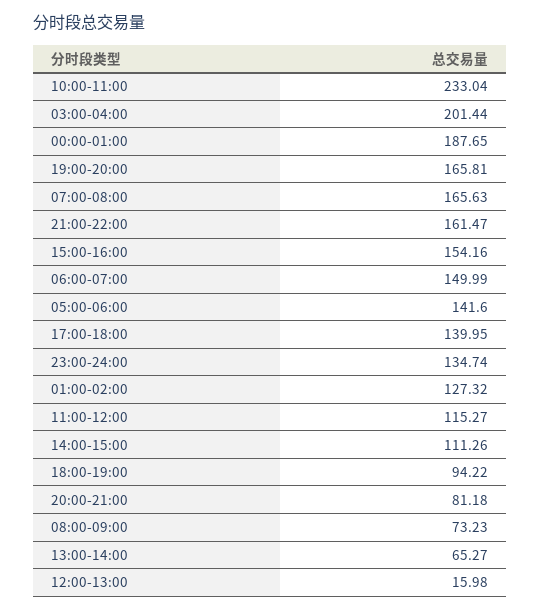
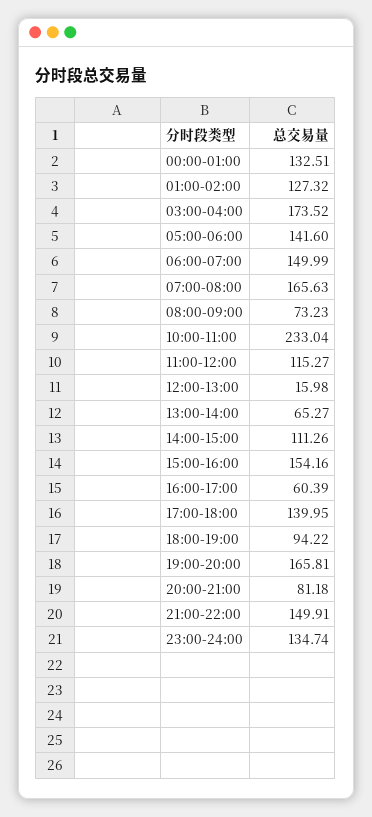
  {
    "10:00-11:00": 233.04,
-   "03:00-04:00": 201.44,
+   "03:00-04:00": 173.52,
-   "00:00-01:00": 187.65,
+   "00:00-01:00": 132.51,
    "19:00-20:00": 165.81,
    "07:00-08:00": 165.63,
-   "21:00-22:00": 161.47,
+   "21:00-22:00": 149.91,
    "15:00-16:00": 154.16,
    "06:00-07:00": 149.99,
    "05:00-06:00": 141.6,
    "17:00-18:00": 139.95,
    "23:00-24:00": 134.74,
    "01:00-02:00": 127.32,
    "11:00-12:00": 115.27,
    "14:00-15:00": 111.26,
    "18:00-19:00": 94.22,
    "20:00-21:00": 81.18,
    "08:00-09:00": 73.23,
    "13:00-14:00": 65.27,
-   "12:00-13:00": 15.98
+   "12:00-13:00": 15.98,
+   "16:00-17:00": 60.39
  }

